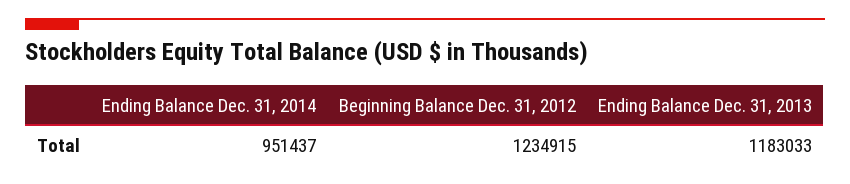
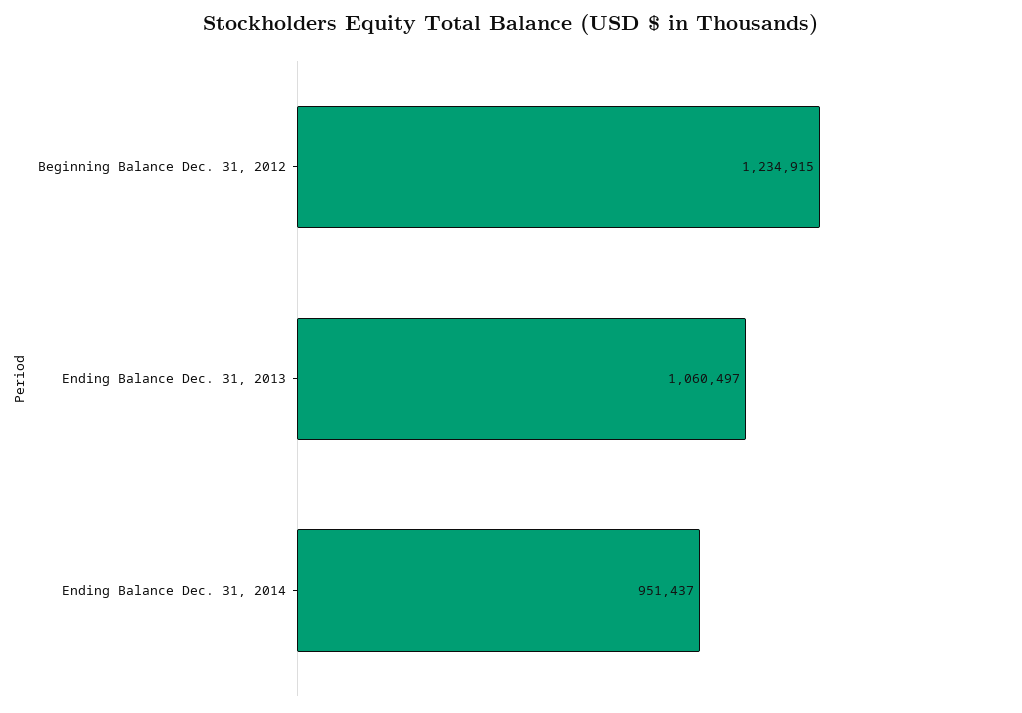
  {
    "Ending Balance Dec. 31, 2014": 951437,
    "Beginning Balance Dec. 31, 2012": 1234915,
-   "Ending Balance Dec. 31, 2013": 1183033
+   "Ending Balance Dec. 31, 2013": 1060497
  }

